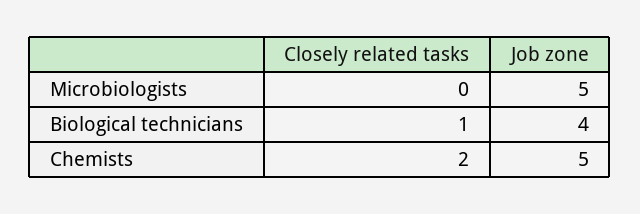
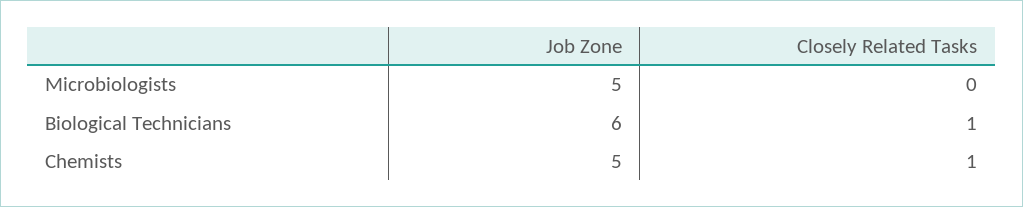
  {
    "Closely related tasks": {
      "Microbiologists": 0,
      "Biological technicians": 1,
-     "Chemists": 2
+     "Chemists": 1
    },
    "Job zone": {
      "Microbiologists": 5,
-     "Biological technicians": 4,
+     "Biological technicians": 6,
      "Chemists": 5
    }
  }

